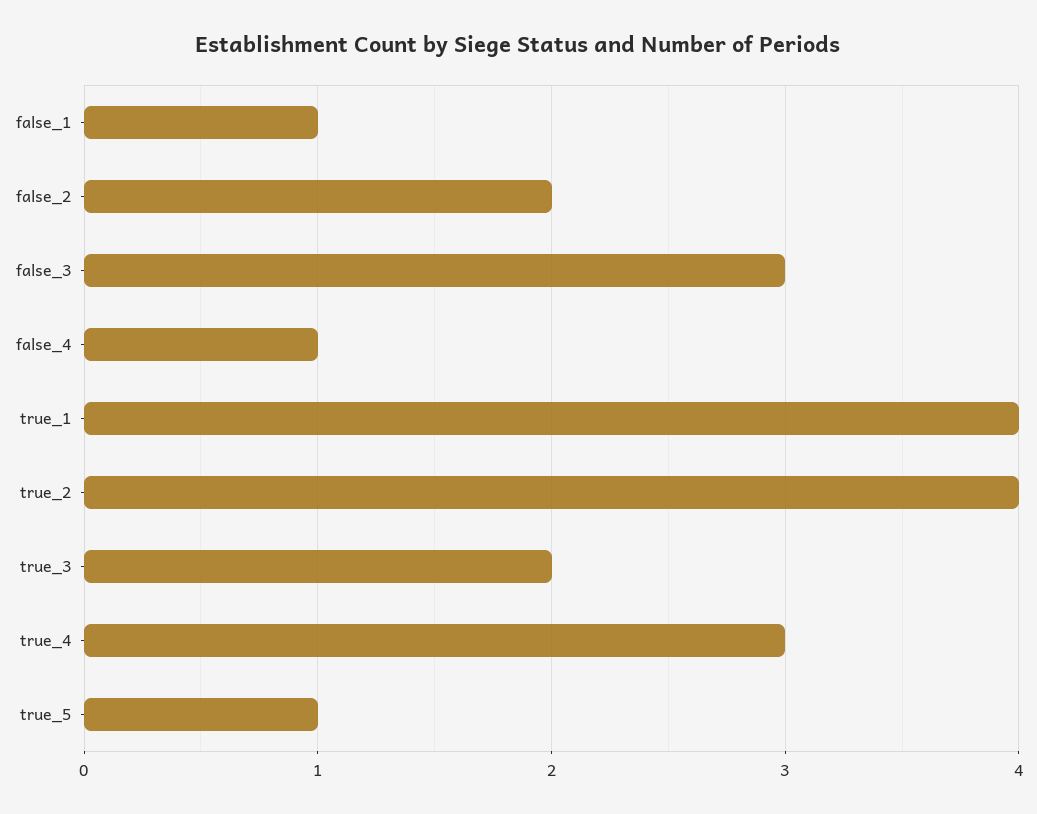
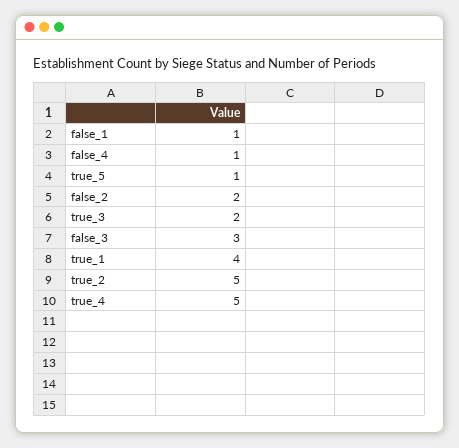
  {
    "false_1": 1,
    "false_2": 2,
    "false_3": 3,
    "false_4": 1,
    "true_1": 4,
-   "true_2": 4,
+   "true_2": 5,
    "true_3": 2,
-   "true_4": 3,
+   "true_4": 5,
    "true_5": 1
  }

